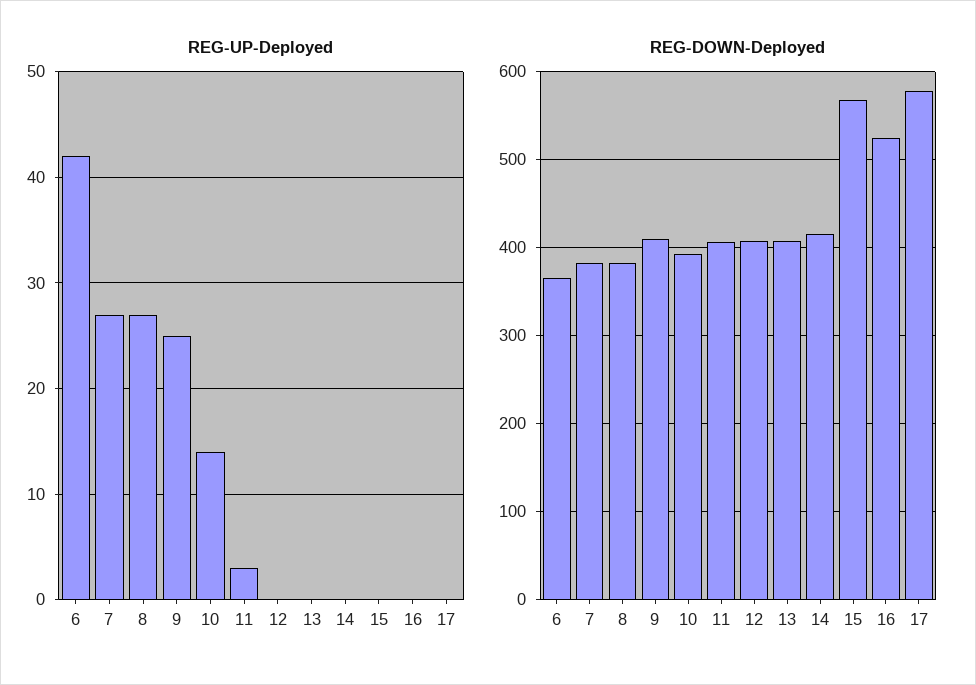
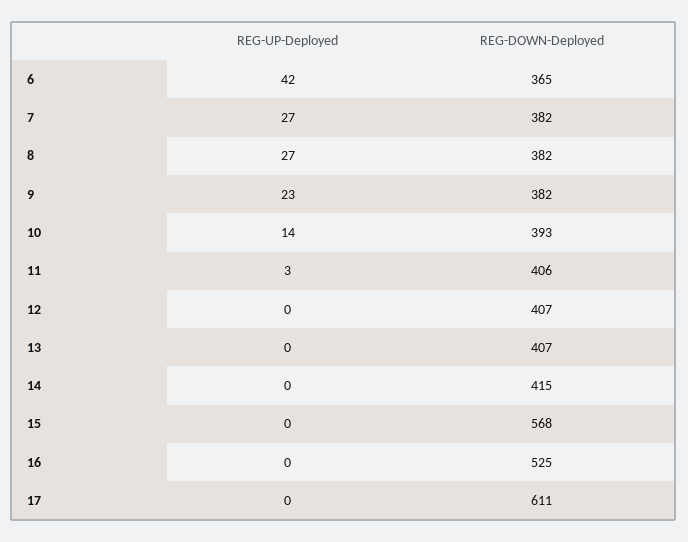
  {
    "REG-UP-Deployed": {
      "6": 42,
      "7": 27,
      "8": 27,
-     "9": 25,
+     "9": 23,
      "10": 14,
      "11": 3,
      "12": 0,
      "13": 0,
      "14": 0,
      "15": 0,
      "16": 0,
      "17": 0
    },
    "REG-DOWN-Deployed": {
      "6": 365,
      "7": 382,
      "8": 382,
-     "9": 410,
+     "9": 382,
      "10": 393,
      "11": 406,
      "12": 407,
      "13": 407,
      "14": 415,
      "15": 568,
      "16": 525,
-     "17": 580
+     "17": 611
    }
  }

